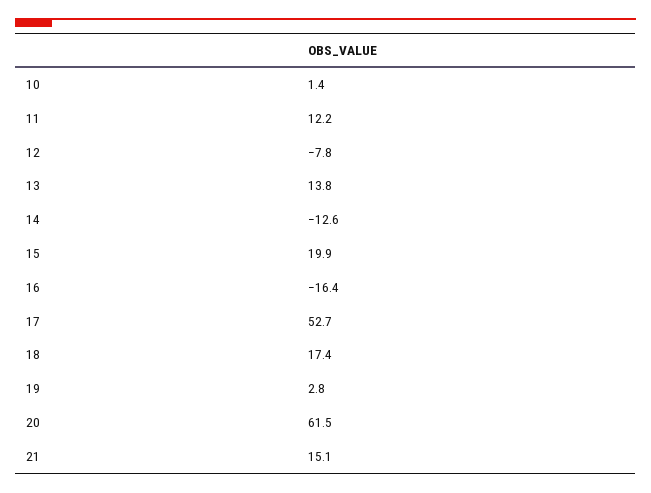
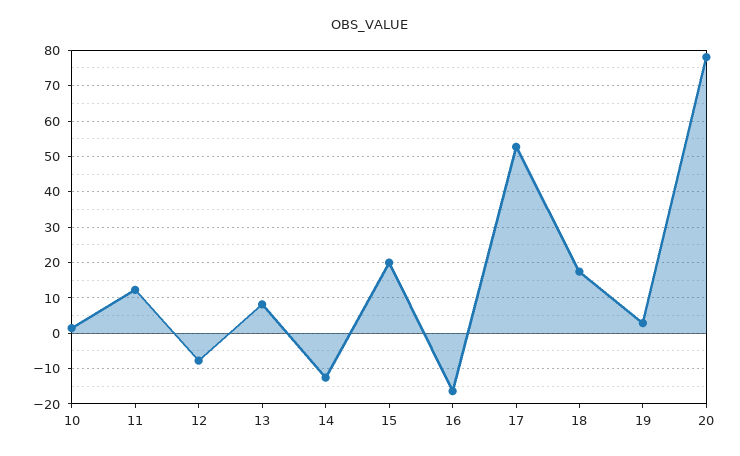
  {
    "10": 1.4,
    "11": 12.2,
    "12": -7.8,
-   "13": 13.8,
+   "13": 8,
    "14": -12.6,
    "15": 19.9,
    "16": -16.4,
    "17": 52.7,
    "18": 17.4,
    "19": 2.8,
-   "20": 61.5,
+   "20": 78
-   "21": 15.1
  }

